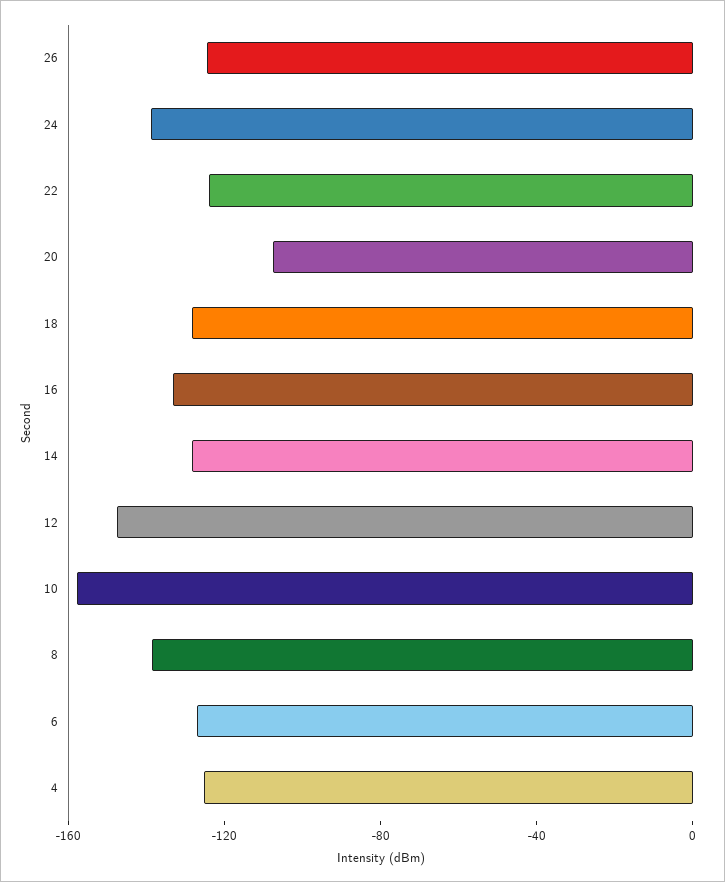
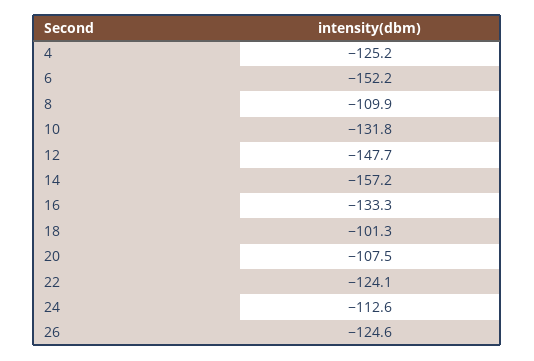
  {
    "26": -124.6,
-   "24": -140,
+   "24": -112.6,
    "22": -124.1,
    "20": -107.5,
-   "18": -130,
+   "18": -101.3,
    "16": -133.3,
-   "14": -130,
+   "14": -157.2,
    "12": -147.7,
-   "10": -160,
+   "10": -131.8,
-   "8": -140,
+   "8": -109.9,
-   "6": -130,
+   "6": -152.2,
    "4": -125.2
  }

